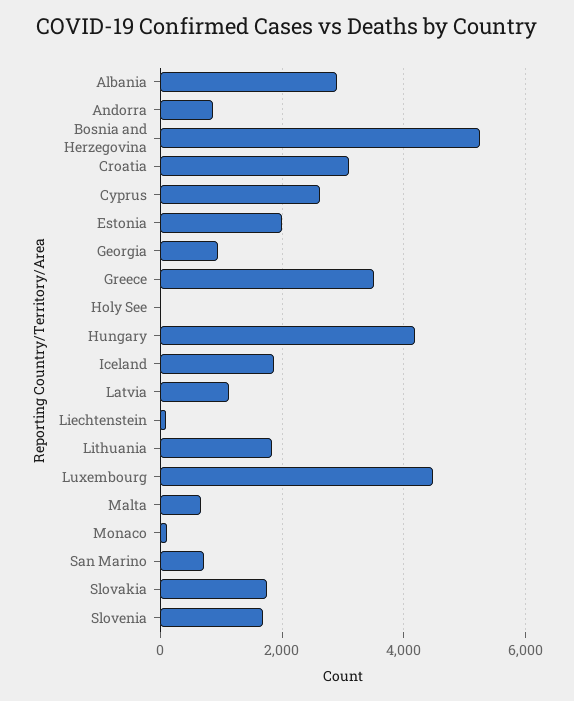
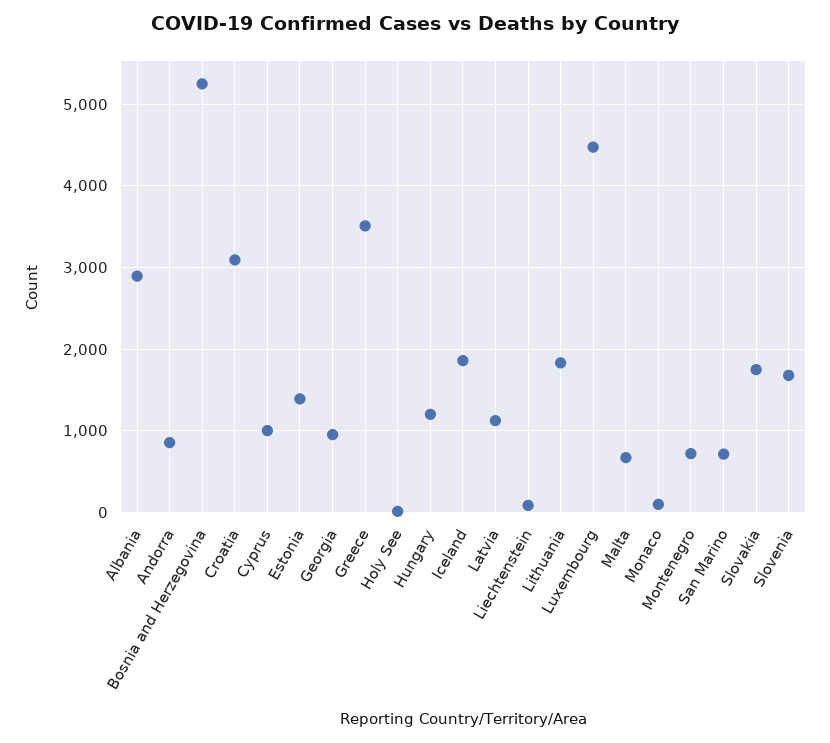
  {
    "Albania": 2900,
    "Andorra": 900,
    "Bosnia and Herzegovina": 5200,
    "Croatia": 3100,
-   "Cyprus": 2600,
+   "Cyprus": 1000,
-   "Estonia": 2000,
+   "Estonia": 1400,
    "Georgia": 1000,
    "Greece": 3500,
    "Holy See": 0,
-   "Hungary": 4200,
+   "Hungary": 1200,
    "Iceland": 1900,
    "Latvia": 1100,
    "Liechtenstein": 100,
    "Lithuania": 1800,
    "Luxembourg": 4500,
    "Malta": 700,
    "Monaco": 100,
    "San Marino": 700,
    "Slovakia": 1700,
-   "Slovenia": 1700
+   "Slovenia": 1700,
+   "Montenegro": 700
  }

